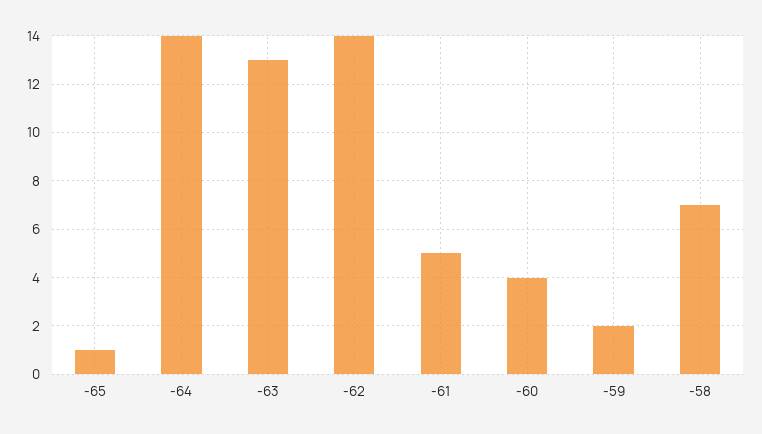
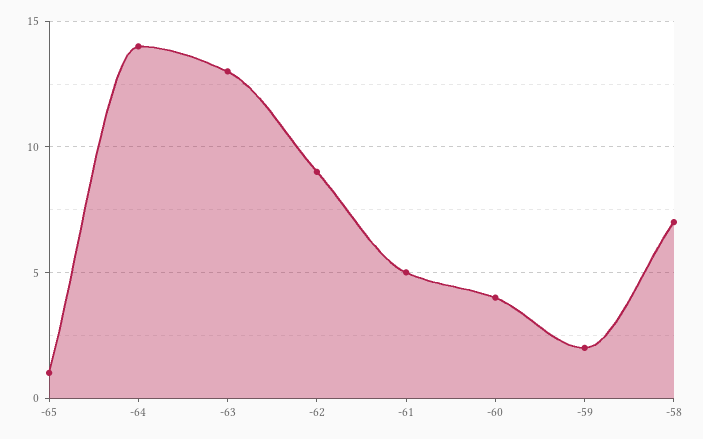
  {
    "-65": 1,
    "-64": 14,
    "-63": 13,
-   "-62": 14,
+   "-62": 9,
    "-61": 5,
    "-60": 4,
    "-59": 2,
    "-58": 7
  }

